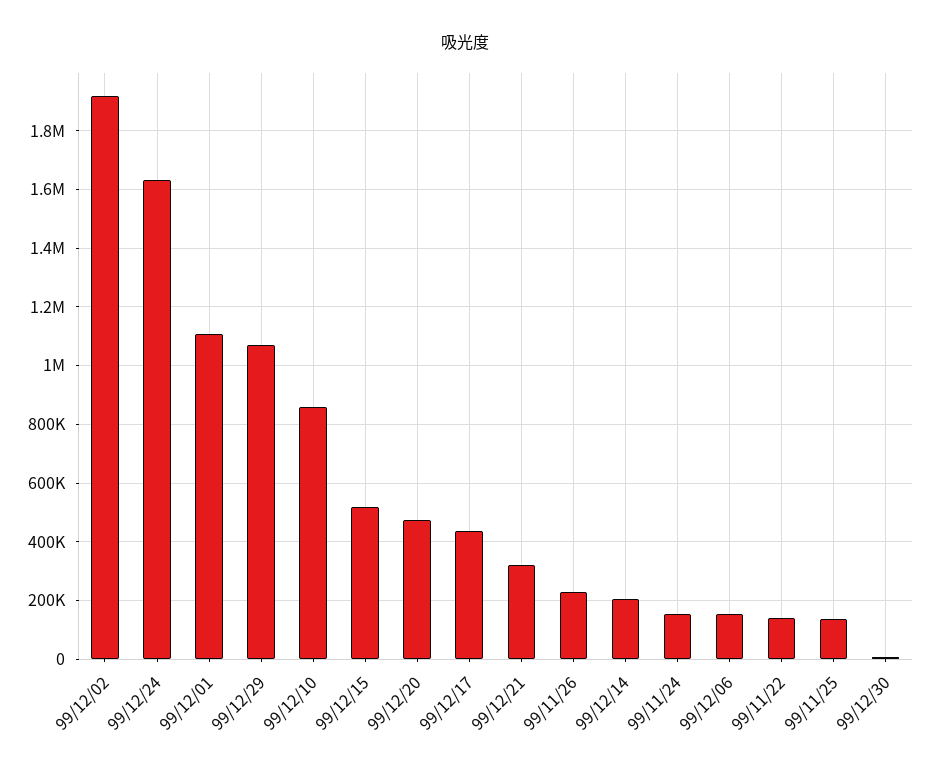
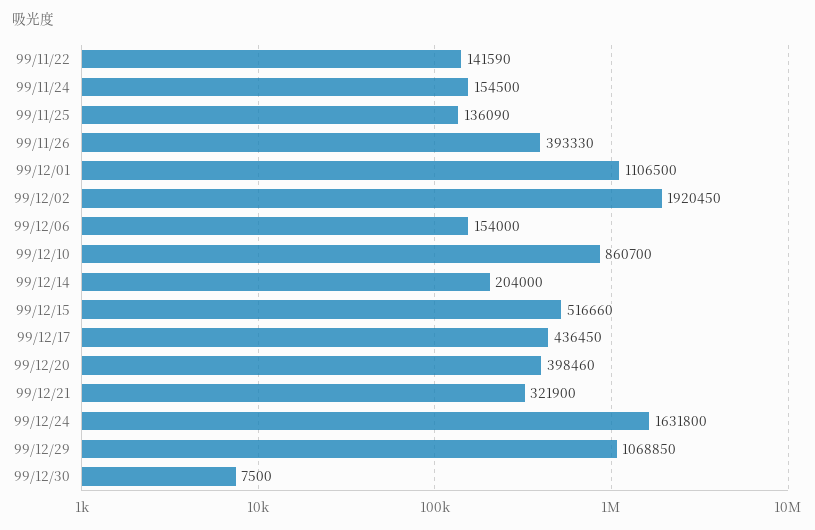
  {
    "99/12/02": 1920450,
    "99/12/24": 1631800,
    "99/12/01": 1106500,
    "99/12/29": 1068850,
    "99/12/10": 860700,
    "99/12/15": 516660,
-   "99/12/20": 475000,
+   "99/12/20": 398460,
    "99/12/17": 436450,
    "99/12/21": 321900,
-   "99/11/26": 225000,
+   "99/11/26": 393330,
    "99/12/14": 204000,
    "99/11/24": 154500,
    "99/12/06": 154000,
    "99/11/22": 141590,
    "99/11/25": 136090,
    "99/12/30": 7500
  }

